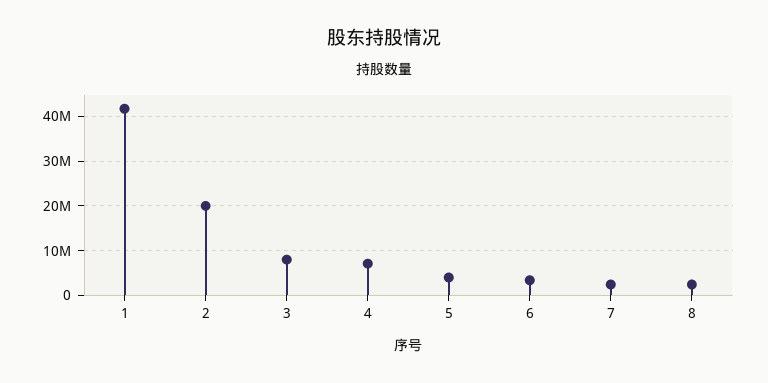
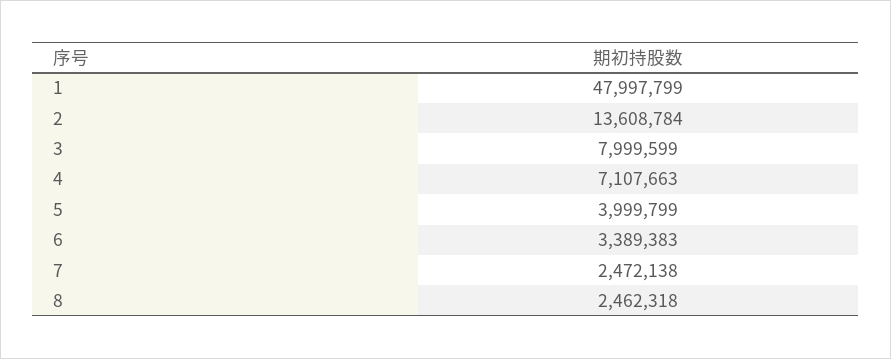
  {
-   "1": 42000000,
+   "1": 47997799,
-   "2": 20000000,
+   "2": 13608784,
    "3": 7999599,
    "4": 7107663,
    "5": 3999799,
    "6": 3389383,
    "7": 2472138,
    "8": 2462318
  }

